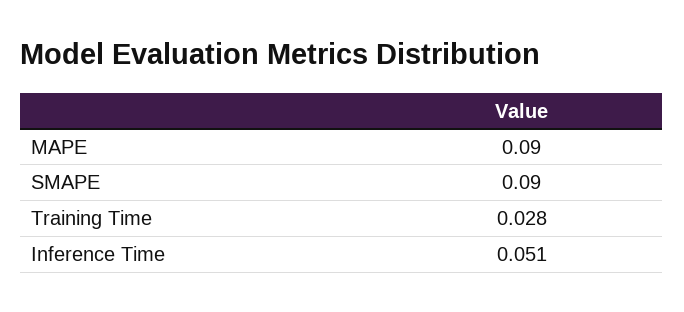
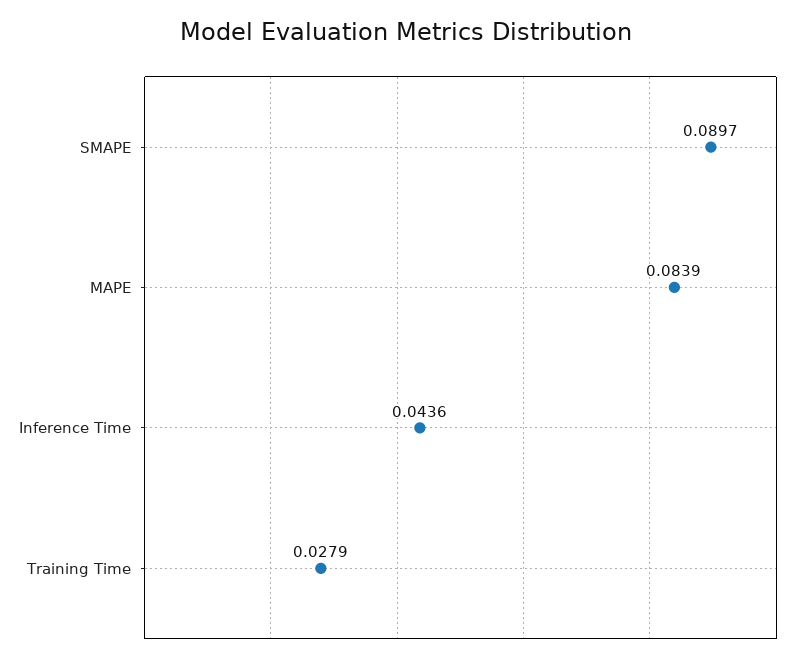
  {
-   "MAPE": 0.09,
+   "MAPE": 0.0839,
    "SMAPE": 0.0897,
    "Training Time": 0.0279,
-   "Inference Time": 0.051
+   "Inference Time": 0.0436
  }

